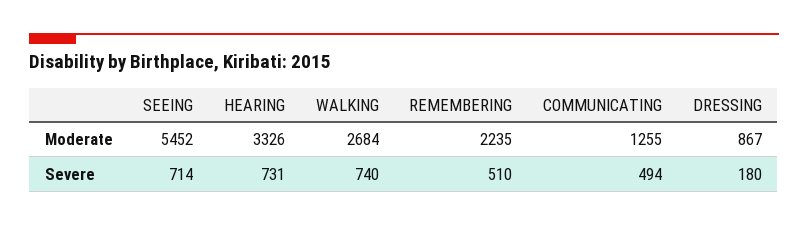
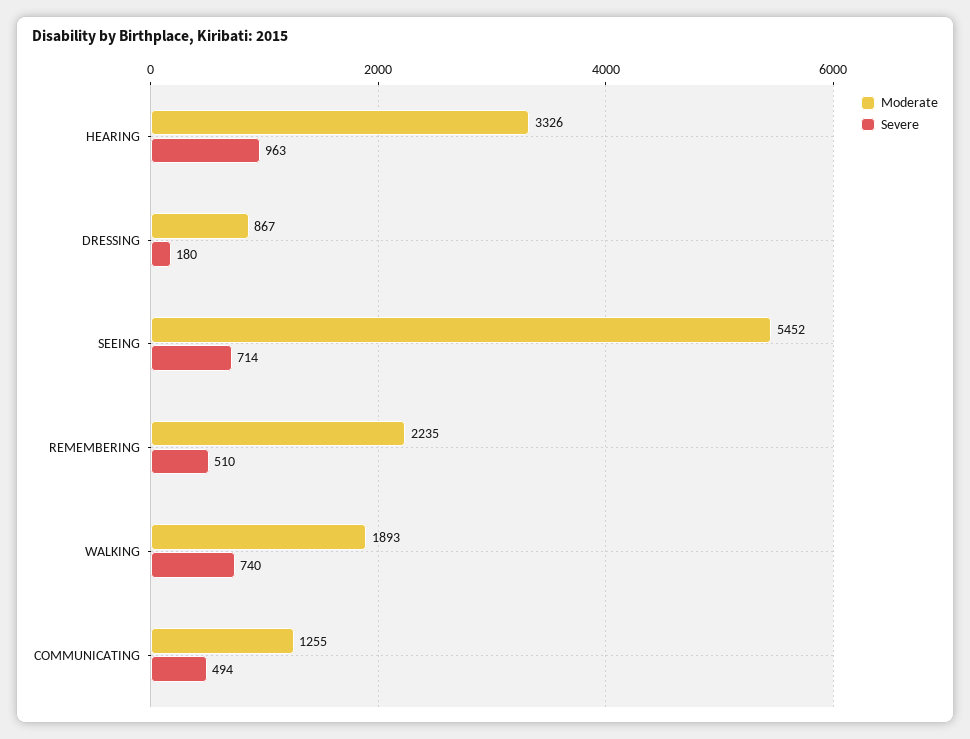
  {
    "Moderate": {
      "SEEING": 5452,
      "HEARING": 3326,
-     "WALKING": 2684,
+     "WALKING": 1893,
      "REMEMBERING": 2235,
      "COMMUNICATING": 1255,
      "DRESSING": 867
    },
    "Severe": {
      "SEEING": 714,
-     "HEARING": 731,
+     "HEARING": 963,
      "WALKING": 740,
      "REMEMBERING": 510,
      "COMMUNICATING": 494,
      "DRESSING": 180
    }
  }

